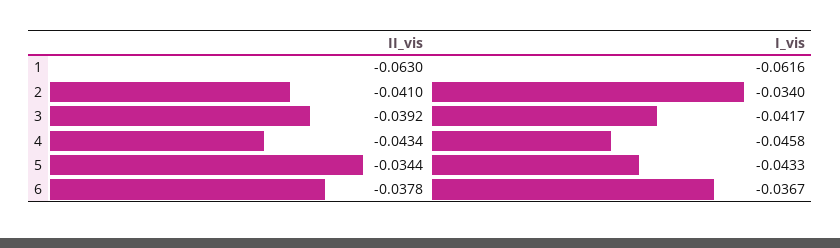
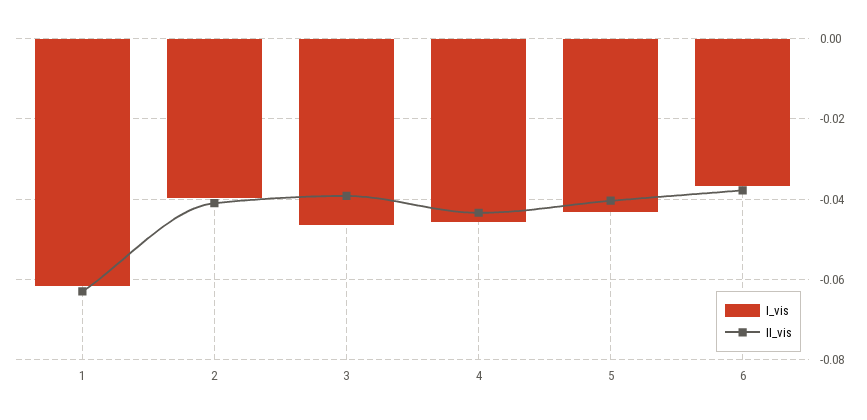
  {
    "II_vis": {
      "1": -0.063,
      "2": -0.041,
      "3": -0.0392,
      "4": -0.0434,
-     "5": -0.0344,
+     "5": -0.04,
      "6": -0.0378
    },
    "I_vis": {
      "1": -0.0616,
-     "2": -0.034,
+     "2": -0.04,
-     "3": -0.0417,
+     "3": -0.046,
      "4": -0.0458,
      "5": -0.0433,
      "6": -0.0367
    }
  }

